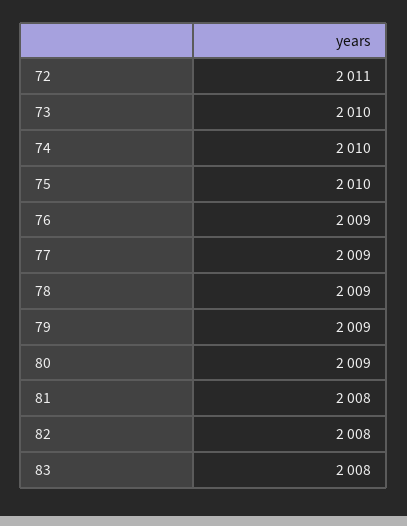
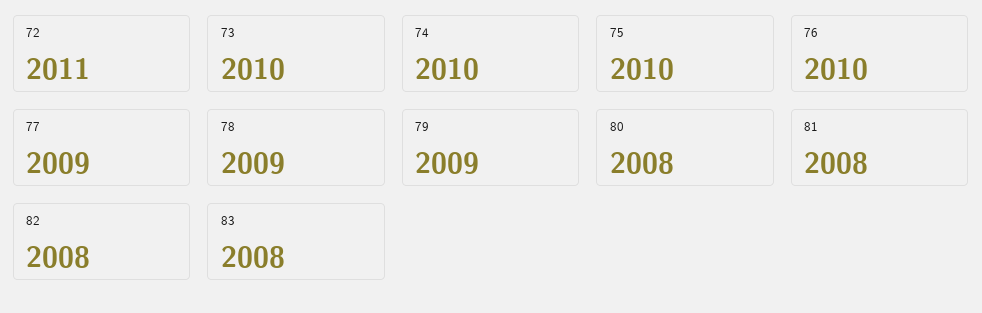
  {
    "72": 2011,
    "73": 2010,
    "74": 2010,
    "75": 2010,
-   "76": 2009,
+   "76": 2010,
    "77": 2009,
    "78": 2009,
    "79": 2009,
-   "80": 2009,
+   "80": 2008,
    "81": 2008,
    "82": 2008,
    "83": 2008
  }

